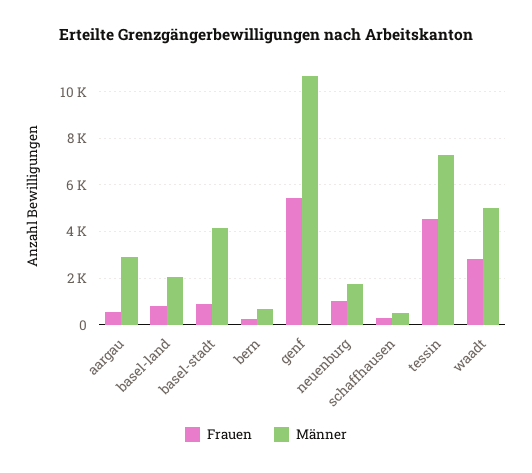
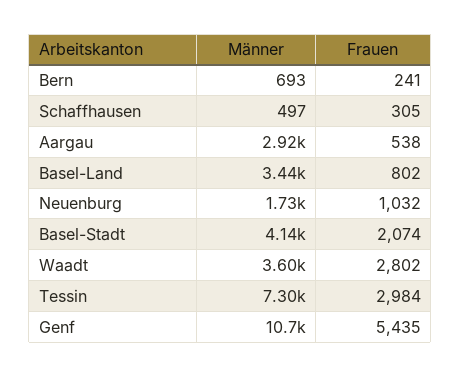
  {
    "Frauen": {
      "aargau": 538,
      "basel-land": 802,
-     "basel-stadt": 1000,
+     "basel-stadt": 2074,
      "bern": 241,
      "genf": 5435,
      "neuenburg": 1032,
      "schaffhausen": 305,
-     "tessin": 4500,
+     "tessin": 2984,
      "waadt": 2802
    },
    "Männer": {
      "aargau": 2920,
-     "basel-land": 2000,
+     "basel-land": 3440,
      "basel-stadt": 4140,
      "bern": 693,
      "genf": 10700,
      "neuenburg": 1730,
      "schaffhausen": 497,
      "tessin": 7300,
-     "waadt": 5000
+     "waadt": 3600
    }
  }

